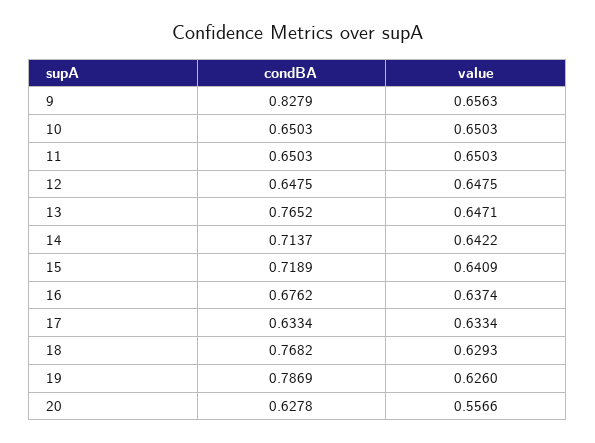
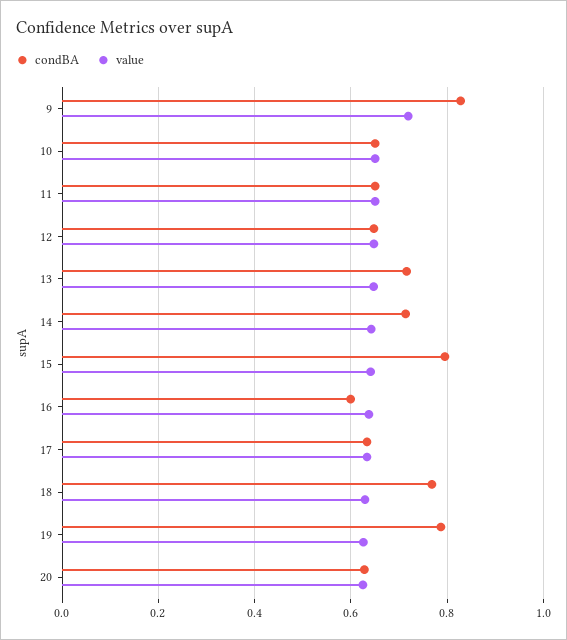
  {
    "condBA": {
      "9": 0.8279,
      "10": 0.6503,
      "11": 0.6503,
      "12": 0.6475,
-     "13": 0.7652,
+     "13": 0.72,
      "14": 0.7137,
-     "15": 0.7189,
+     "15": 0.8,
-     "16": 0.6762,
+     "16": 0.6,
      "17": 0.6334,
      "18": 0.7682,
      "19": 0.7869,
      "20": 0.6278
    },
    "value": {
-     "9": 0.6563,
+     "9": 0.72,
      "10": 0.6503,
      "11": 0.6503,
      "12": 0.6475,
      "13": 0.6471,
      "14": 0.6422,
      "15": 0.6409,
      "16": 0.6374,
      "17": 0.6334,
      "18": 0.6293,
      "19": 0.626,
-     "20": 0.5566
+     "20": 0.62
    }
  }

